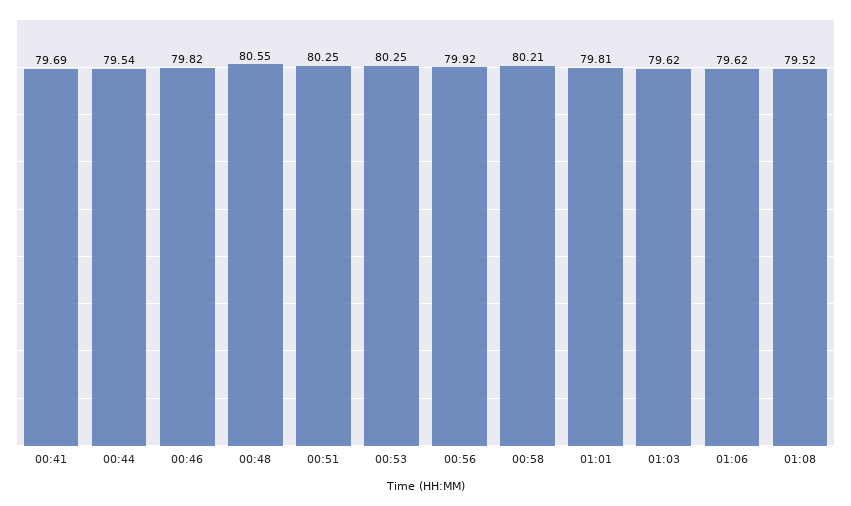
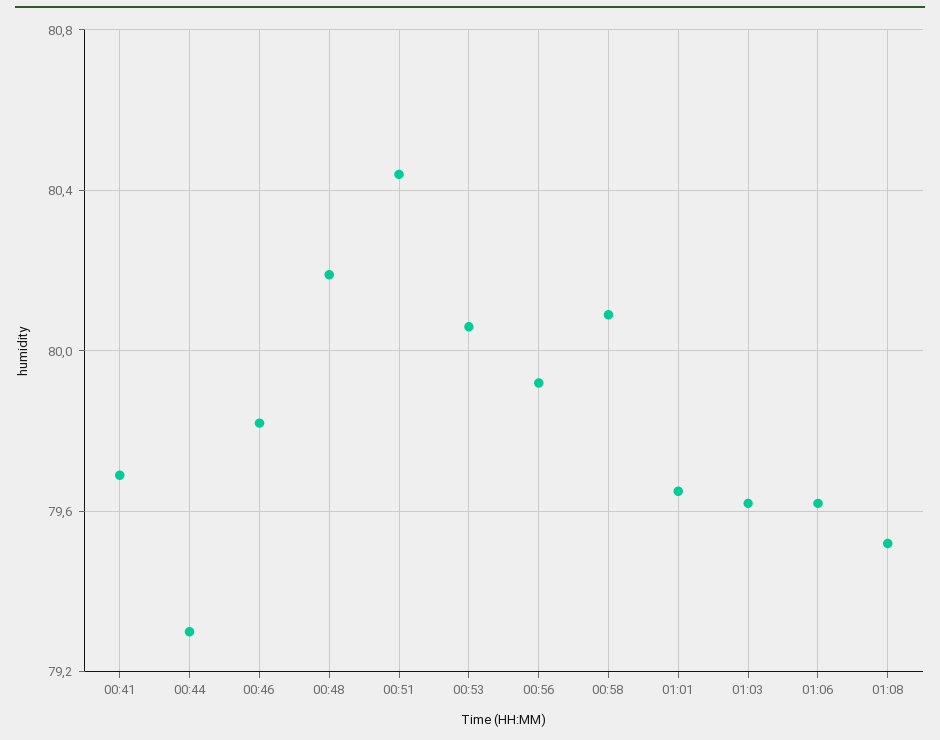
  {
    "00:41": 79.69,
-   "00:44": 79.54,
+   "00:44": 79.3,
    "00:46": 79.82,
-   "00:48": 80.55,
+   "00:48": 80.2,
-   "00:51": 80.25,
+   "00:51": 80.45,
-   "00:53": 80.25,
+   "00:53": 80.05,
    "00:56": 79.92,
-   "00:58": 80.21,
+   "00:58": 80.1,
-   "01:01": 79.81,
+   "01:01": 79.65,
    "01:03": 79.62,
    "01:06": 79.62,
    "01:08": 79.52
  }

